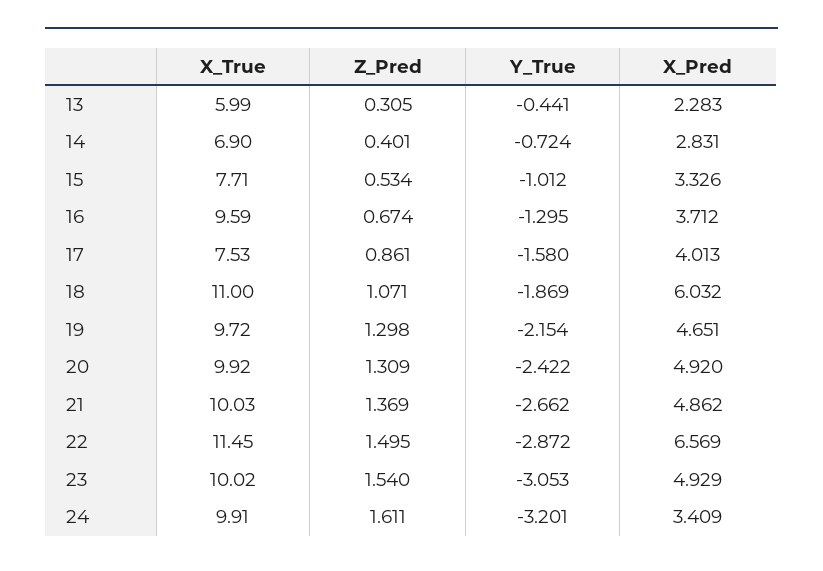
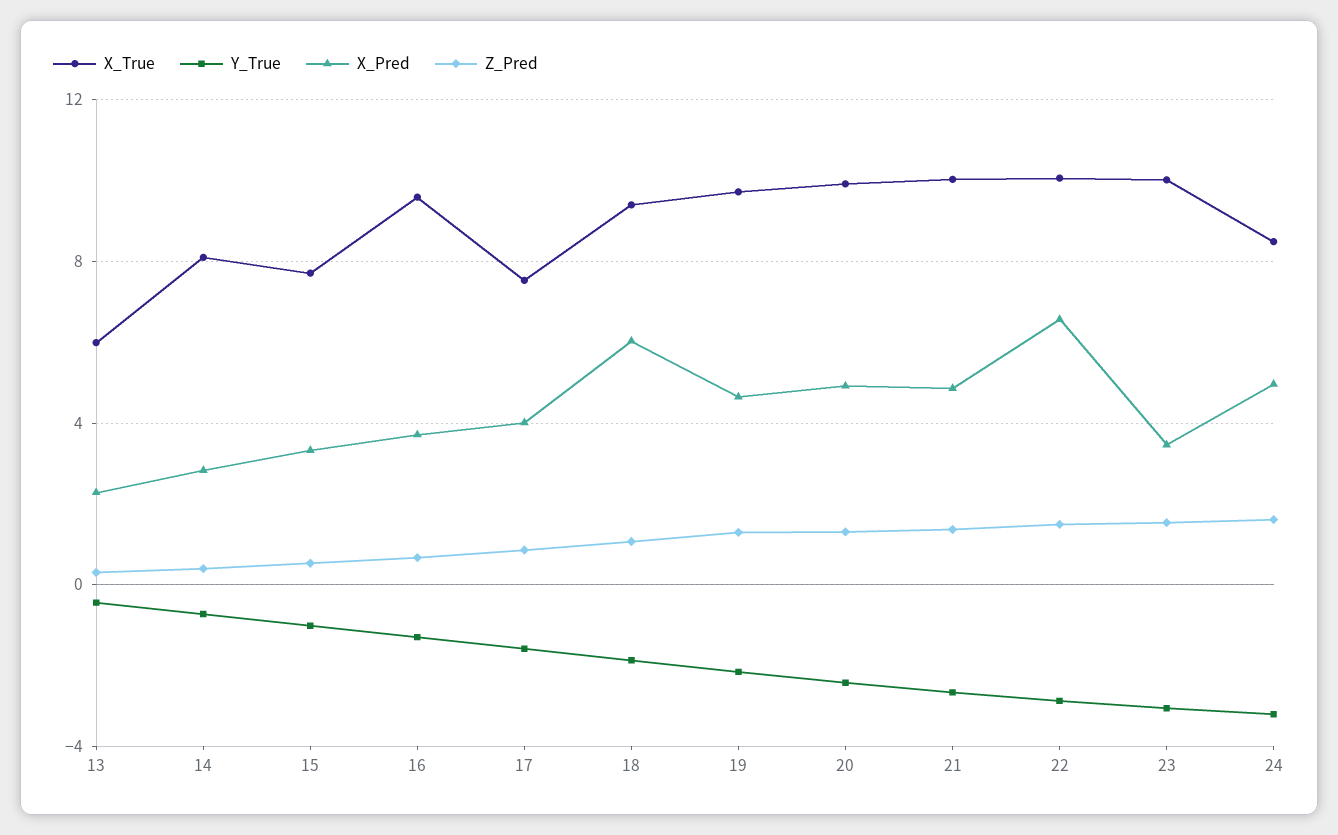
  {
    "X_True": {
      "13": 5.99,
-     "14": 6.9,
+     "14": 8,
      "15": 7.71,
      "16": 9.59,
      "17": 7.53,
-     "18": 11,
+     "18": 9.5,
      "19": 9.72,
      "20": 9.92,
      "21": 10.03,
-     "22": 11.45,
+     "22": 10,
      "23": 10.02,
-     "24": 9.91
+     "24": 8.5
    },
    "Z_Pred": {
      "13": 0.305,
      "14": 0.401,
      "15": 0.534,
      "16": 0.674,
      "17": 0.861,
      "18": 1.071,
      "19": 1.298,
      "20": 1.309,
      "21": 1.369,
      "22": 1.495,
      "23": 1.54,
      "24": 1.611
    },
    "Y_True": {
      "13": -0.441,
      "14": -0.724,
      "15": -1.012,
      "16": -1.295,
      "17": -1.58,
      "18": -1.869,
      "19": -2.154,
      "20": -2.422,
      "21": -2.662,
      "22": -2.872,
      "23": -3.053,
      "24": -3.201
    },
    "X_Pred": {
      "13": 2.283,
      "14": 2.831,
      "15": 3.326,
      "16": 3.712,
      "17": 4.013,
      "18": 6.032,
      "19": 4.651,
      "20": 4.92,
      "21": 4.862,
      "22": 6.569,
-     "23": 4.929,
+     "23": 3.5,
-     "24": 3.409
+     "24": 5
    }
  }

